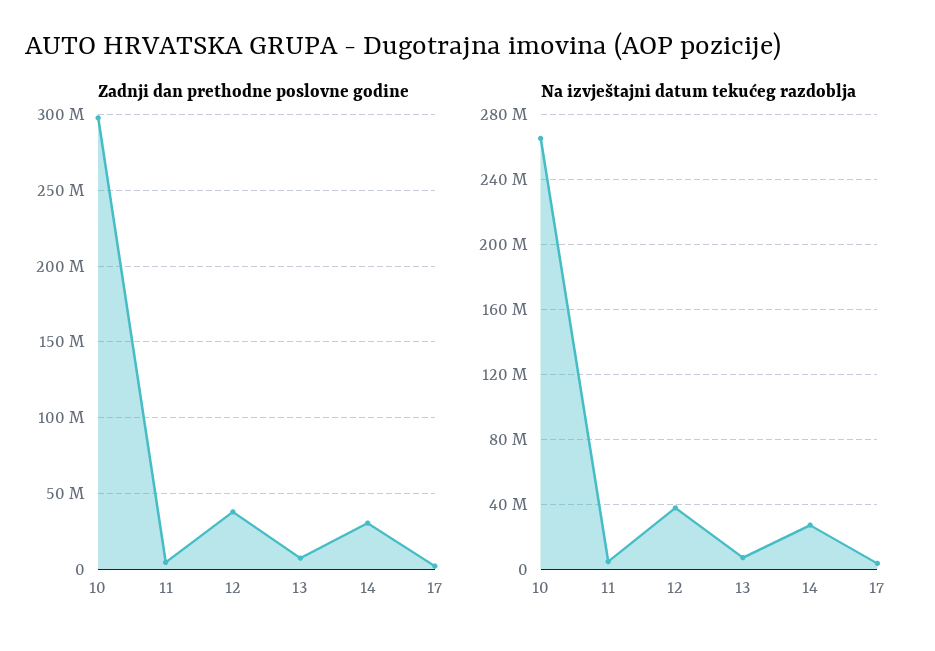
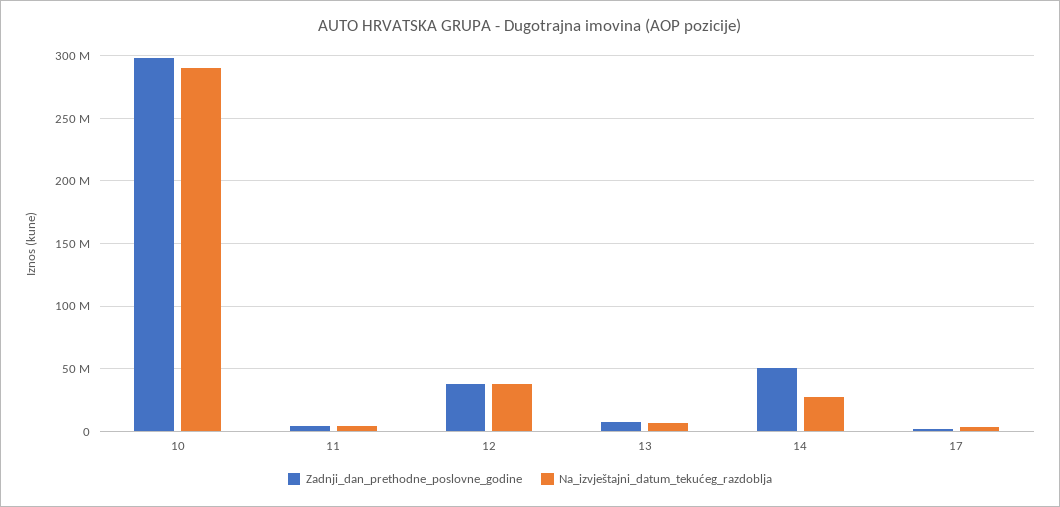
  {
    "Zadnji dan prethodne poslovne godine": {
      "10": 300000000,
      "11": 5000000,
      "12": 40000000,
      "13": 5000000,
-     "14": 30000000,
+     "14": 50000000,
      "17": 0
    },
    "Na izvještajni datum tekućeg razdoblja": {
-     "10": 265000000,
+     "10": 290000000,
      "11": 5000000,
      "12": 40000000,
      "13": 5000000,
      "14": 25000000,
      "17": 5000000
    }
  }

